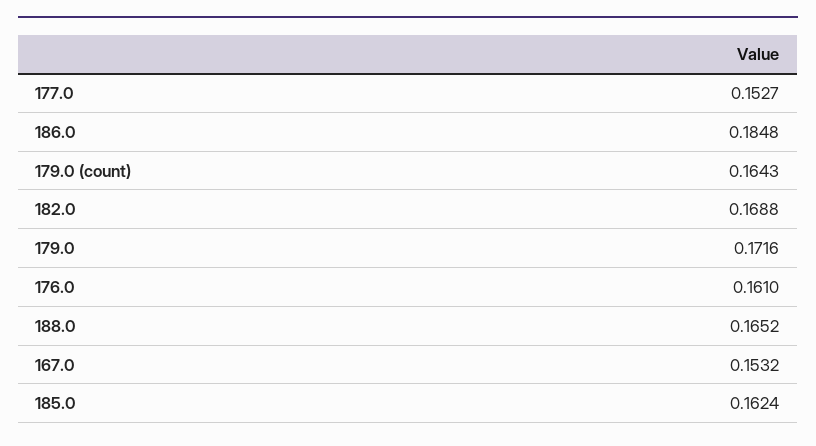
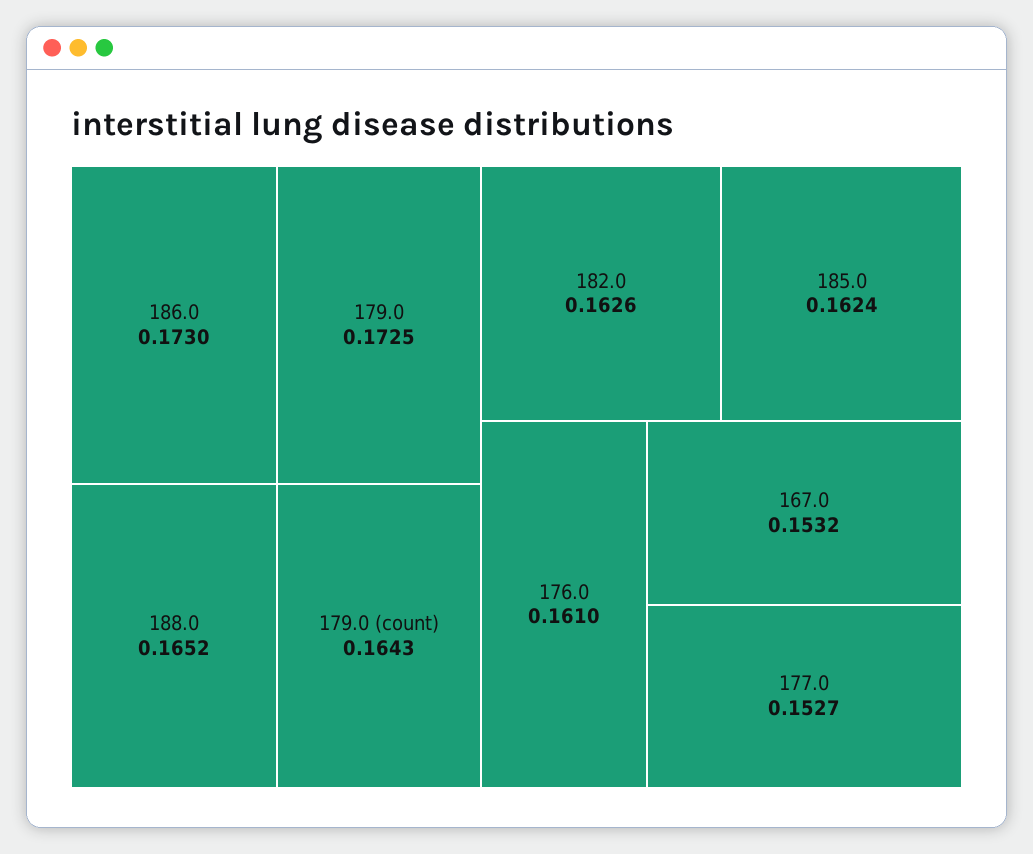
  {
    "177.0": 0.1527,
-   "186.0": 0.1848,
+   "186.0": 0.173,
    "179.0 (count)": 0.1643,
-   "182.0": 0.1688,
+   "182.0": 0.1626,
-   "179.0": 0.1716,
+   "179.0": 0.1725,
    "176.0": 0.161,
    "188.0": 0.1652,
    "167.0": 0.1532,
    "185.0": 0.1624
  }

